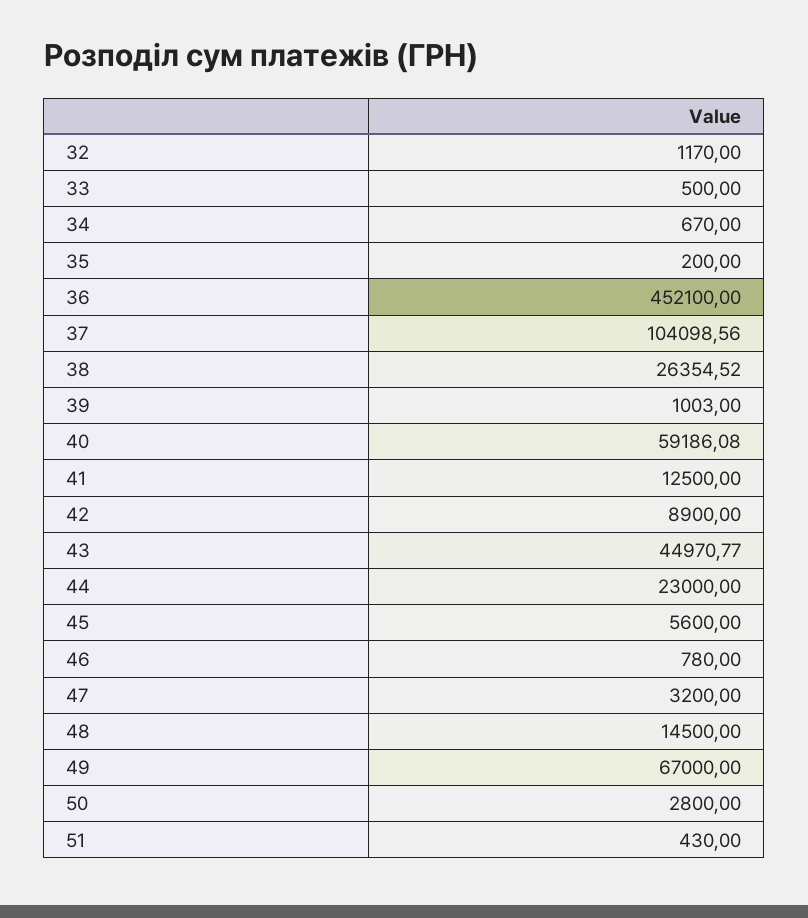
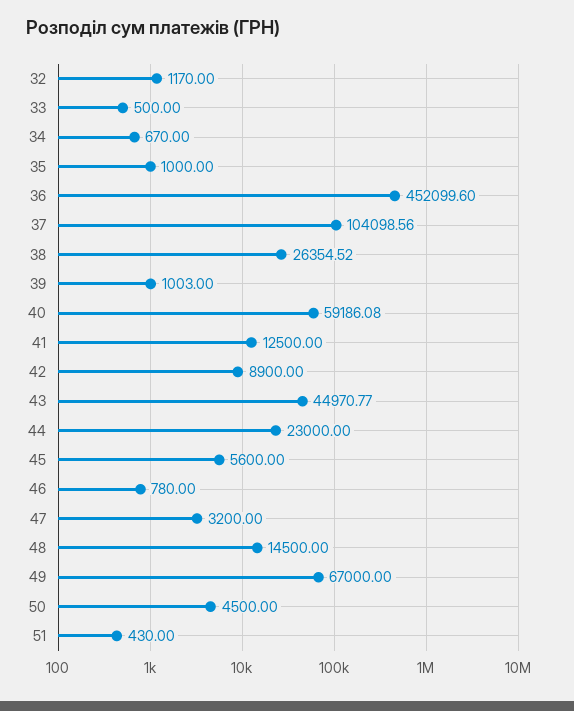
  {
    "32": 1170,
    "33": 500,
    "34": 670,
-   "35": 200,
+   "35": 1000,
-   "36": 452100,
+   "36": 452099.6,
    "37": 104098.56,
    "38": 26354.52,
    "39": 1003,
    "40": 59186.08,
    "41": 12500,
    "42": 8900,
    "43": 44970.77,
    "44": 23000,
    "45": 5600,
    "46": 780,
    "47": 3200,
    "48": 14500,
    "49": 67000,
-   "50": 2800,
+   "50": 4500,
    "51": 430
  }

